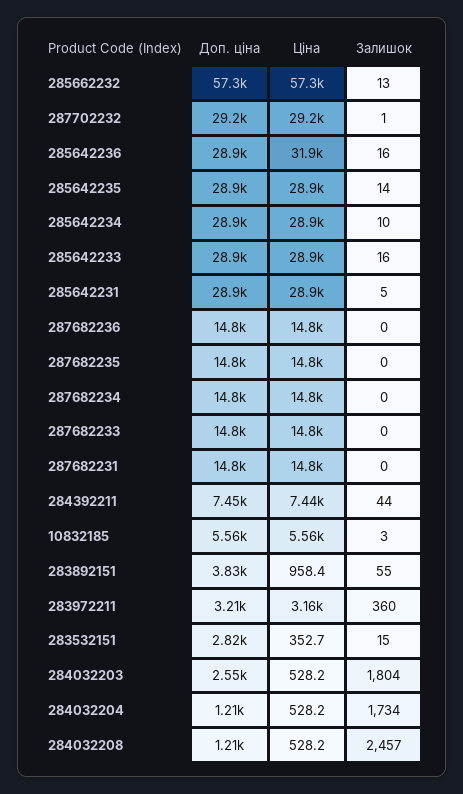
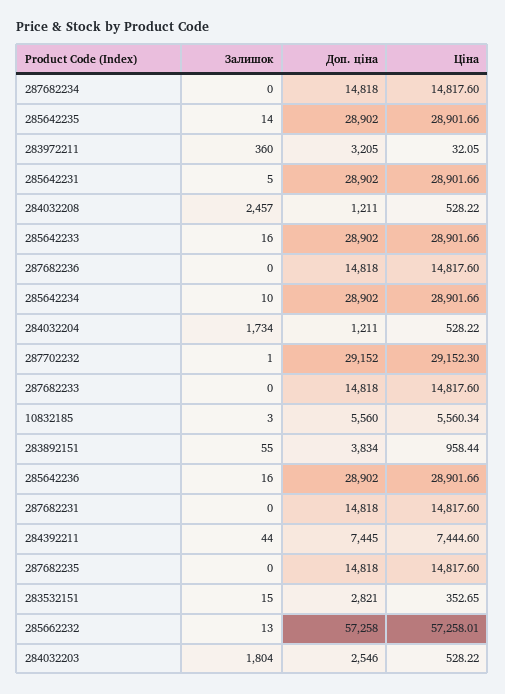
  {
    "Доп. ціна": {
      "285662232": 57258,
      "287702232": 29152,
      "285642236": 28902,
      "285642235": 28902,
      "285642234": 28902,
      "285642233": 28902,
      "285642231": 28902,
      "287682236": 14818,
      "287682235": 14818,
      "287682234": 14818,
      "287682233": 14818,
      "287682231": 14818,
      "284392211": 7445,
      "10832185": 5560,
      "283892151": 3834,
      "283972211": 3205,
      "283532151": 2821,
      "284032203": 2546,
      "284032204": 1211,
      "284032208": 1211
    },
    "Ціна": {
      "285662232": 57258.01,
      "287702232": 29152.3,
-     "285642236": 31900,
+     "285642236": 28901.66,
      "285642235": 28901.66,
      "285642234": 28901.66,
      "285642233": 28901.66,
      "285642231": 28901.66,
      "287682236": 14817.6,
      "287682235": 14817.6,
      "287682234": 14817.6,
      "287682233": 14817.6,
      "287682231": 14817.6,
      "284392211": 7444.6,
      "10832185": 5560.34,
      "283892151": 958.44,
-     "283972211": 3160,
+     "283972211": 32.05,
      "283532151": 352.65,
      "284032203": 528.22,
      "284032204": 528.22,
      "284032208": 528.22
    },
    "Залишок": {
      "285662232": 13,
      "287702232": 1,
      "285642236": 16,
      "285642235": 14,
      "285642234": 10,
      "285642233": 16,
      "285642231": 5,
      "287682236": 0,
      "287682235": 0,
      "287682234": 0,
      "287682233": 0,
      "287682231": 0,
      "284392211": 44,
      "10832185": 3,
      "283892151": 55,
      "283972211": 360,
      "283532151": 15,
      "284032203": 1804,
      "284032204": 1734,
      "284032208": 2457
    }
  }

